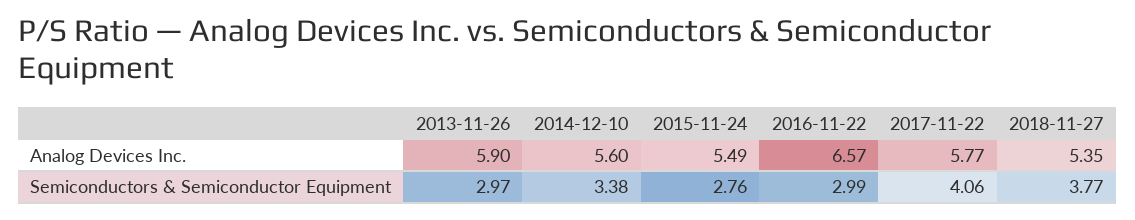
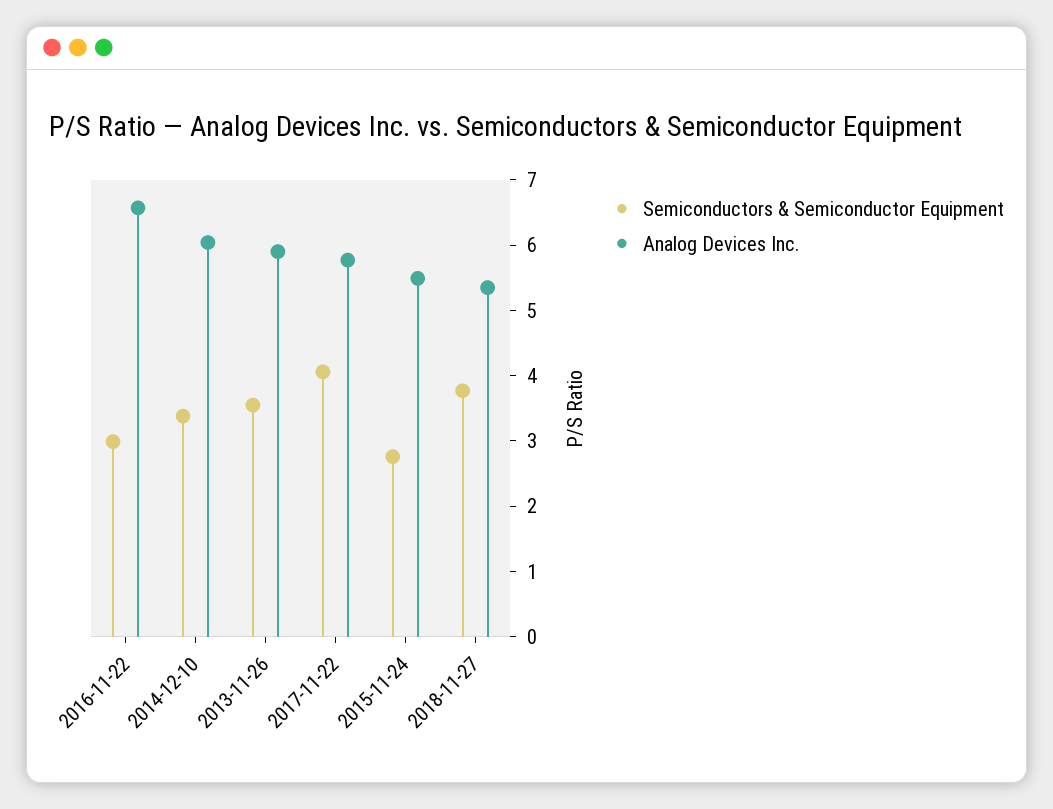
  {
    "Analog Devices Inc.": {
      "2013-11-26": 5.9,
-     "2014-12-10": 5.6,
+     "2014-12-10": 6,
      "2015-11-24": 5.49,
      "2016-11-22": 6.57,
      "2017-11-22": 5.77,
      "2018-11-27": 5.35
    },
    "Semiconductors & Semiconductor Equipment": {
-     "2013-11-26": 2.97,
+     "2013-11-26": 3.6,
      "2014-12-10": 3.38,
      "2015-11-24": 2.76,
      "2016-11-22": 2.99,
      "2017-11-22": 4.06,
      "2018-11-27": 3.77
    }
  }

